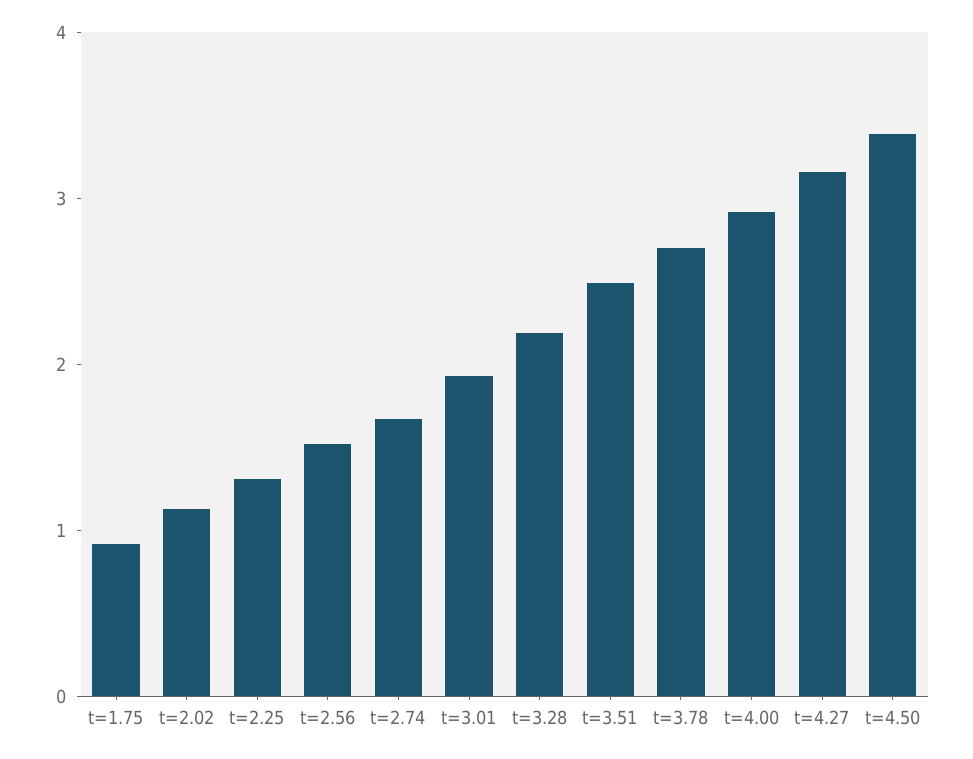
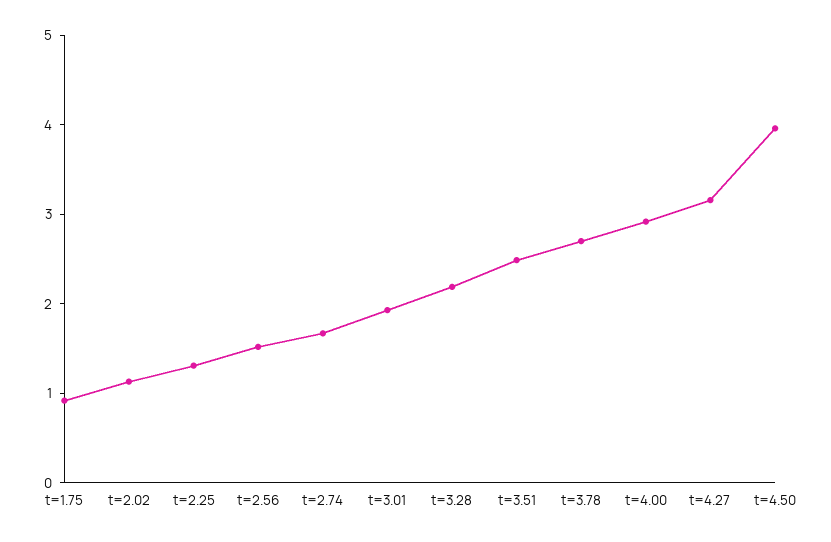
  {
    "t=1.75": 1,
    "t=2.02": 1.2,
    "t=2.25": 1.4,
    "t=2.56": 1.6,
    "t=2.74": 1.6,
    "t=3.01": 2,
    "t=3.28": 2.2,
    "t=3.51": 2.4,
    "t=3.78": 2.8,
    "t=4.00": 3,
    "t=4.27": 3.2,
-   "t=4.50": 3.4
+   "t=4.50": 4
  }

